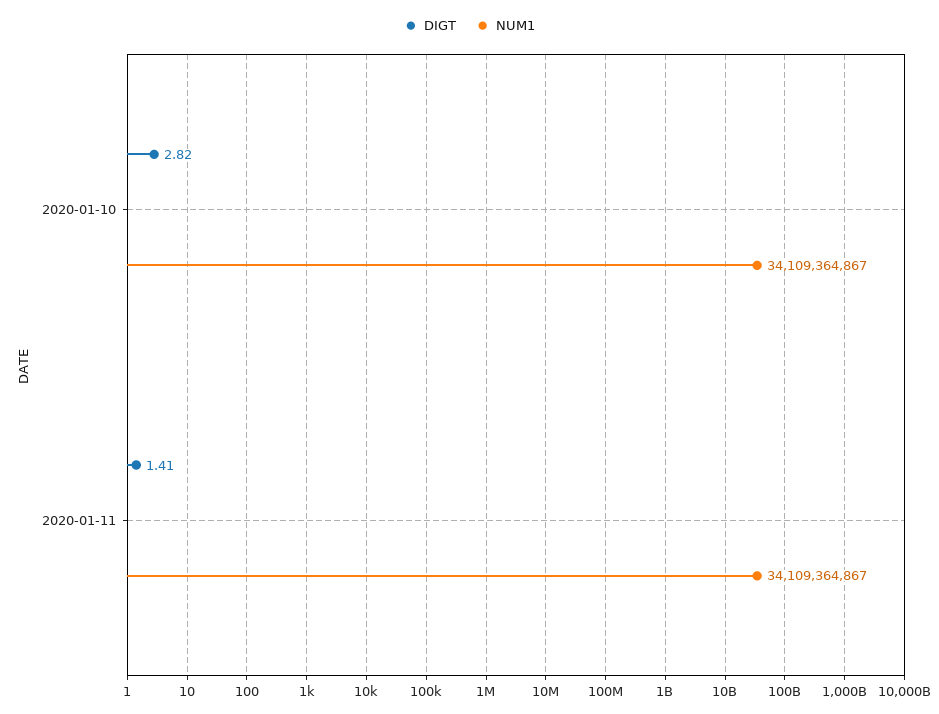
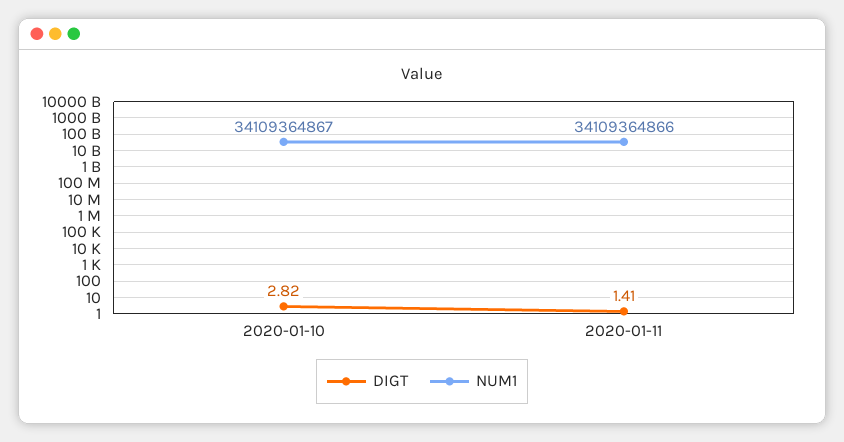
  {
    "DIGT": {
      "2020-01-10": 2.82,
      "2020-01-11": 1.41
    },
    "NUM1": {
      "2020-01-10": 34109364867,
-     "2020-01-11": 34109364867
+     "2020-01-11": 34109364866
    }
  }

